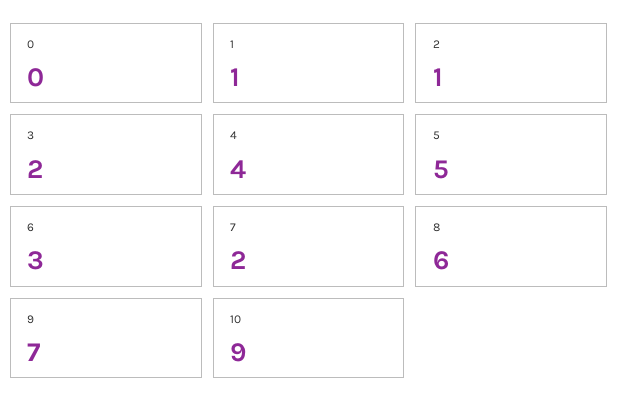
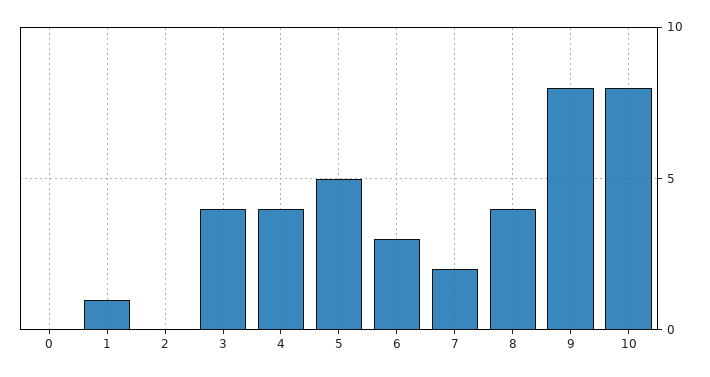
  {
    "0": 0,
    "1": 1,
-   "2": 1,
+   "2": 0,
-   "3": 2,
+   "3": 4,
    "4": 4,
    "5": 5,
    "6": 3,
    "7": 2,
-   "8": 6,
+   "8": 4,
-   "9": 7,
+   "9": 8,
-   "10": 9
+   "10": 8
  }

